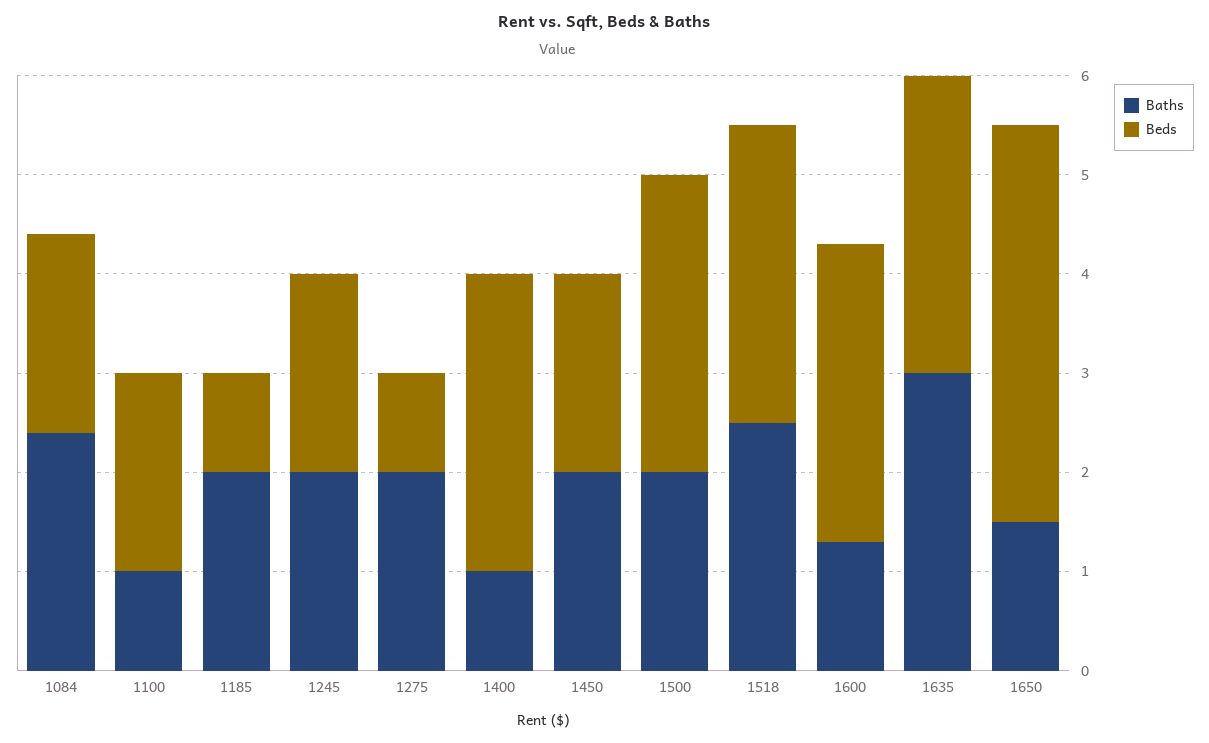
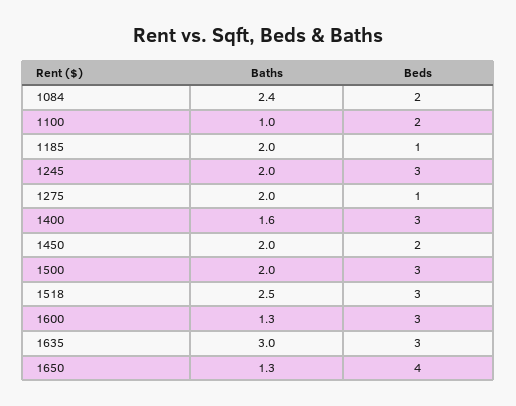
  {
    "Baths": {
      "1084": 2.4,
      "1100": 1,
      "1185": 2,
      "1245": 2,
      "1275": 2,
-     "1400": 1,
+     "1400": 1.6,
      "1450": 2,
      "1500": 2,
      "1518": 2.5,
      "1600": 1.3,
      "1635": 3,
-     "1650": 1.5
+     "1650": 1.3
    },
    "Beds": {
      "1084": 2,
      "1100": 2,
      "1185": 1,
-     "1245": 2,
+     "1245": 3,
      "1275": 1,
      "1400": 3,
      "1450": 2,
      "1500": 3,
      "1518": 3,
      "1600": 3,
      "1635": 3,
      "1650": 4
    }
  }

